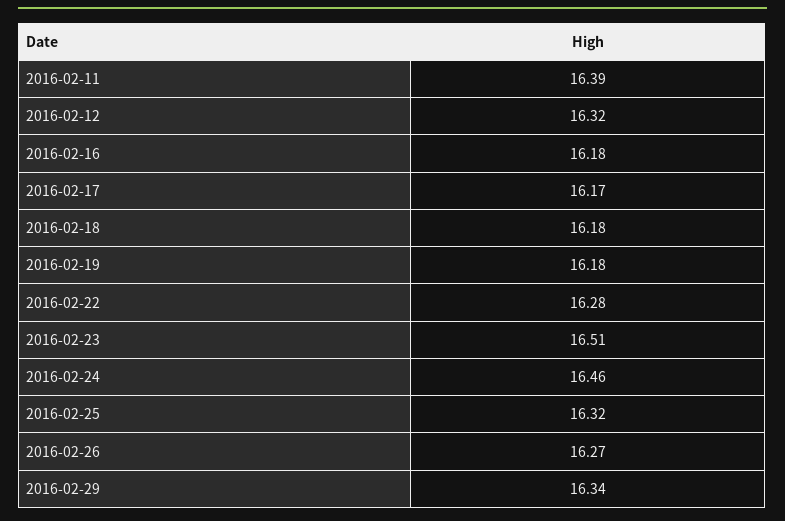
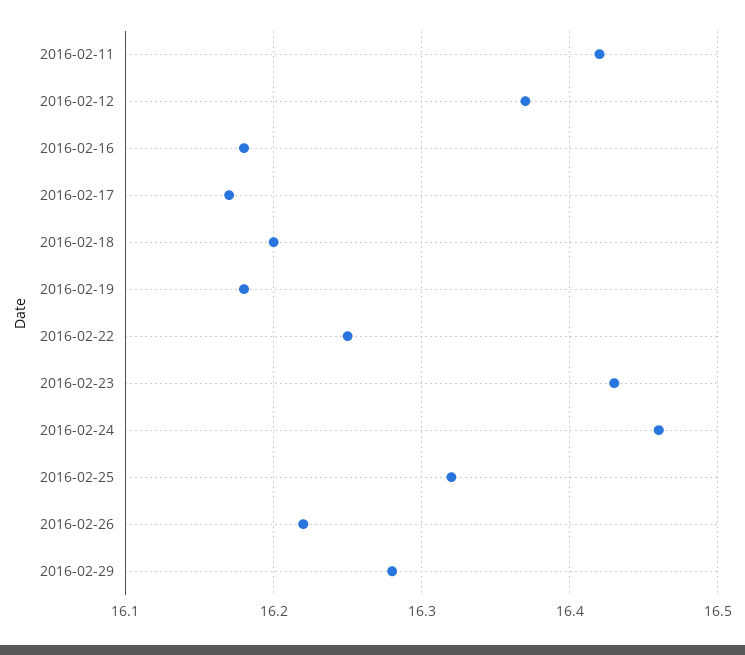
  {
-   "2016-02-11": 16.39,
+   "2016-02-11": 16.42,
-   "2016-02-12": 16.32,
+   "2016-02-12": 16.37,
    "2016-02-16": 16.18,
    "2016-02-17": 16.17,
-   "2016-02-18": 16.18,
+   "2016-02-18": 16.2,
    "2016-02-19": 16.18,
-   "2016-02-22": 16.28,
+   "2016-02-22": 16.25,
-   "2016-02-23": 16.51,
+   "2016-02-23": 16.43,
    "2016-02-24": 16.46,
    "2016-02-25": 16.32,
-   "2016-02-26": 16.27,
+   "2016-02-26": 16.22,
-   "2016-02-29": 16.34
+   "2016-02-29": 16.28
  }

